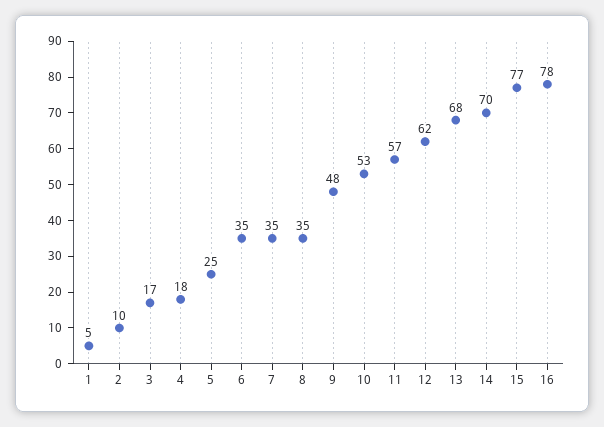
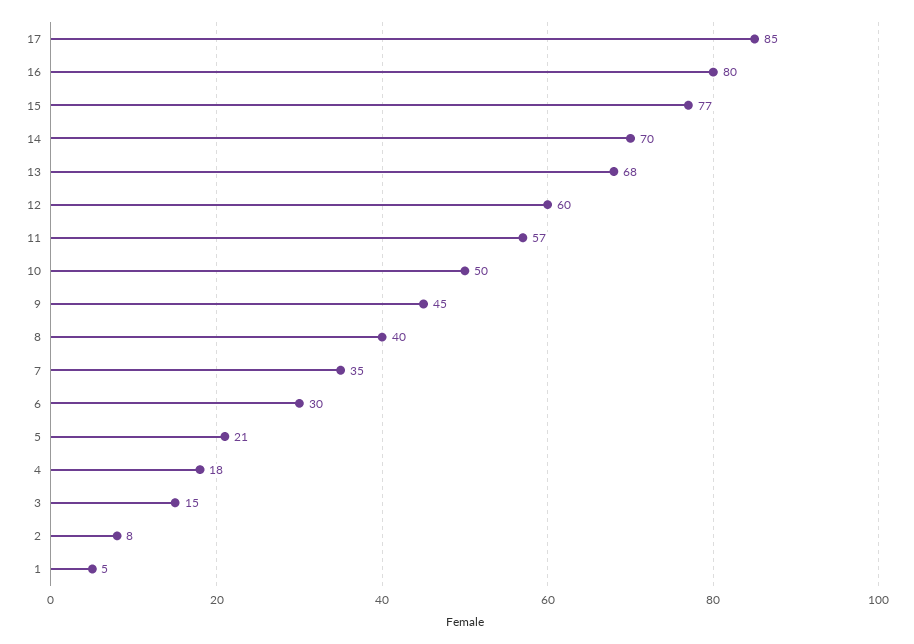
  {
    "1": 5,
-   "2": 10,
+   "2": 8,
-   "3": 17,
+   "3": 15,
    "4": 18,
-   "5": 25,
+   "5": 21,
-   "6": 35,
+   "6": 30,
    "7": 35,
-   "8": 35,
+   "8": 40,
-   "9": 48,
+   "9": 45,
-   "10": 53,
+   "10": 50,
    "11": 57,
-   "12": 62,
+   "12": 60,
    "13": 68,
    "14": 70,
    "15": 77,
-   "16": 78
+   "16": 80,
+   "17": 85
  }

